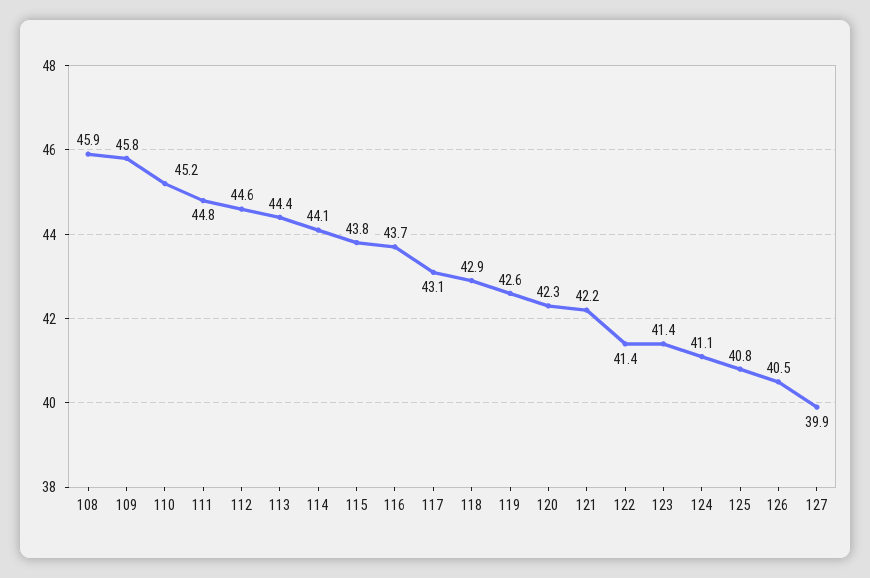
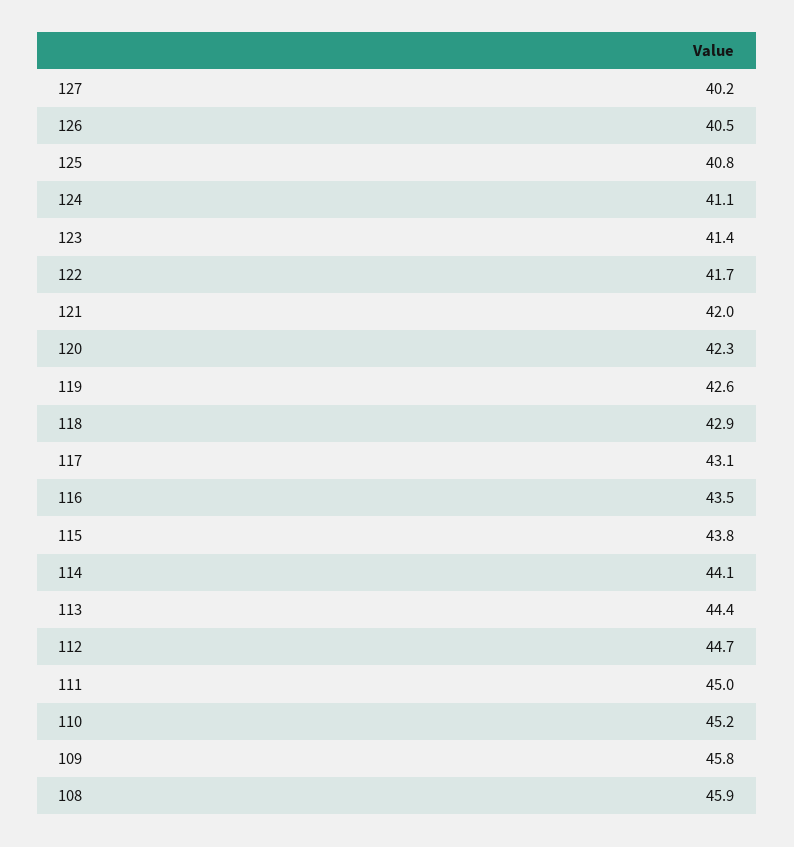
  {
    "108": 45.9,
    "109": 45.8,
    "110": 45.2,
-   "111": 44.8,
+   "111": 45,
-   "112": 44.6,
+   "112": 44.7,
    "113": 44.4,
    "114": 44.1,
    "115": 43.8,
-   "116": 43.7,
+   "116": 43.5,
    "117": 43.1,
    "118": 42.9,
    "119": 42.6,
    "120": 42.3,
-   "121": 42.2,
+   "121": 42,
-   "122": 41.4,
+   "122": 41.7,
    "123": 41.4,
    "124": 41.1,
    "125": 40.8,
    "126": 40.5,
-   "127": 39.9
+   "127": 40.2
  }

